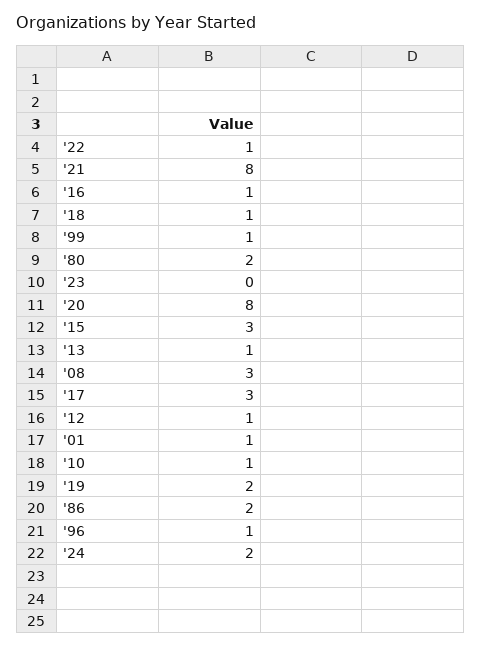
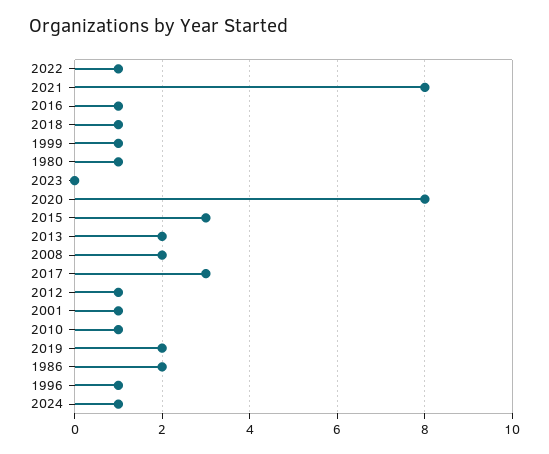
  {
    "'22": 1,
    "'21": 8,
    "'16": 1,
    "'18": 1,
    "'99": 1,
-   "'80": 2,
+   "'80": 1,
    "'23": 0,
    "'20": 8,
    "'15": 3,
-   "'13": 1,
+   "'13": 2,
-   "'08": 3,
+   "'08": 2,
    "'17": 3,
    "'12": 1,
    "'01": 1,
    "'10": 1,
    "'19": 2,
    "'86": 2,
    "'96": 1,
-   "'24": 2
+   "'24": 1
  }

